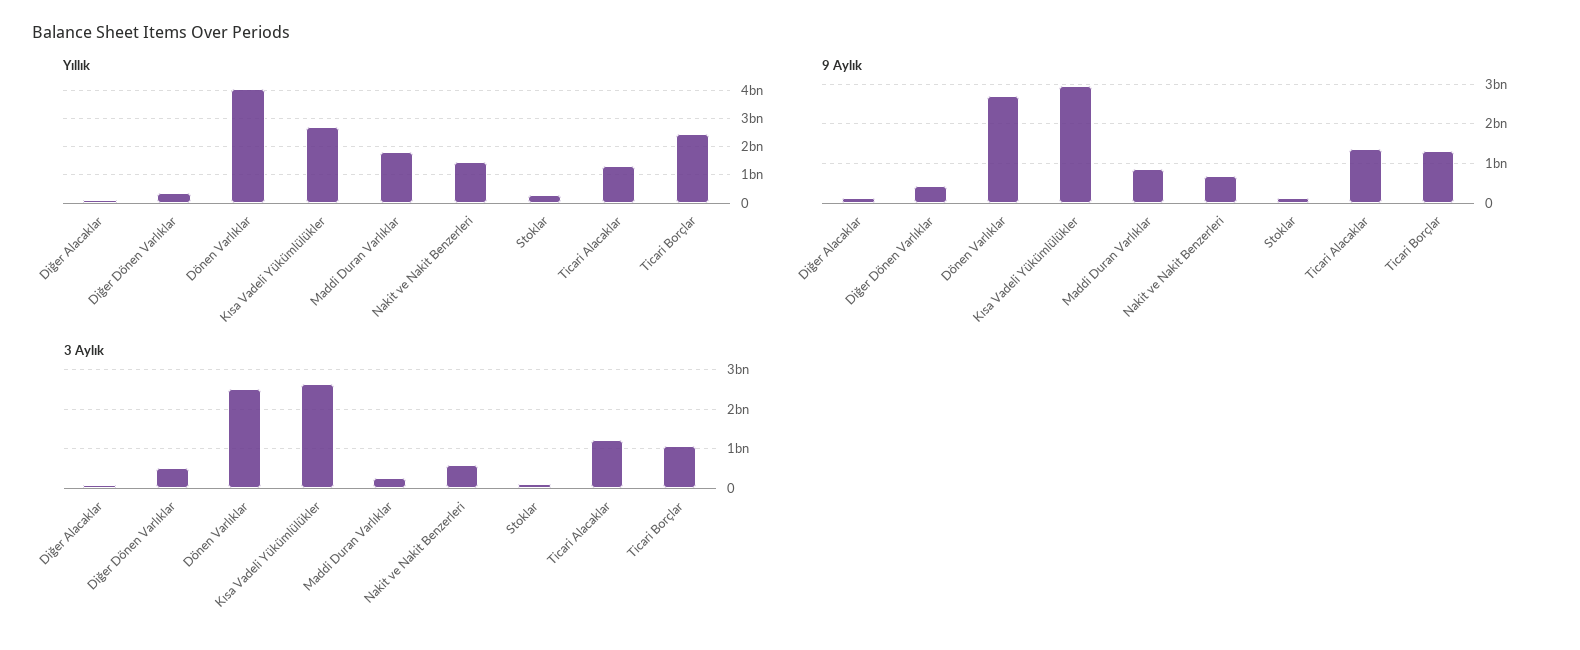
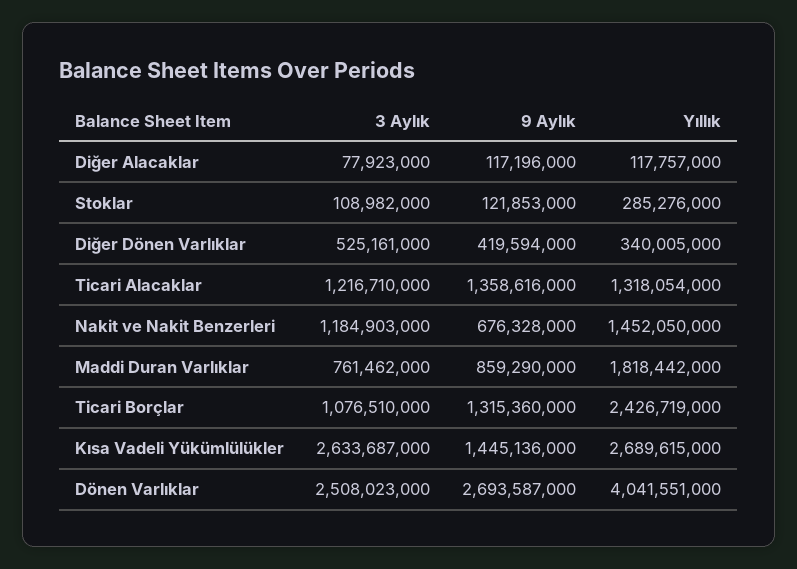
  {
    "Yıllık": {
      "Diğer Alacaklar": 117757000,
      "Diğer Dönen Varlıklar": 340005000,
      "Dönen Varlıklar": 4041551000,
      "Kısa Vadeli Yükümlülükler": 2689615000,
      "Maddi Duran Varlıklar": 1818442000,
      "Nakit ve Nakit Benzerleri": 1452050000,
      "Stoklar": 285276000,
      "Ticari Alacaklar": 1318054000,
      "Ticari Borçlar": 2426719000
    },
    "9 Aylık": {
      "Diğer Alacaklar": 117196000,
      "Diğer Dönen Varlıklar": 419594000,
      "Dönen Varlıklar": 2693587000,
-     "Kısa Vadeli Yükümlülükler": 3000000000,
+     "Kısa Vadeli Yükümlülükler": 1445136000,
      "Maddi Duran Varlıklar": 859290000,
      "Nakit ve Nakit Benzerleri": 676328000,
      "Stoklar": 121853000,
      "Ticari Alacaklar": 1358616000,
      "Ticari Borçlar": 1315360000
    },
    "3 Aylık": {
      "Diğer Alacaklar": 77923000,
      "Diğer Dönen Varlıklar": 525161000,
      "Dönen Varlıklar": 2508023000,
      "Kısa Vadeli Yükümlülükler": 2633687000,
-     "Maddi Duran Varlıklar": 200000000,
+     "Maddi Duran Varlıklar": 761462000,
-     "Nakit ve Nakit Benzerleri": 600000000,
+     "Nakit ve Nakit Benzerleri": 1184903000,
      "Stoklar": 108982000,
      "Ticari Alacaklar": 1216710000,
      "Ticari Borçlar": 1076510000
    }
  }

